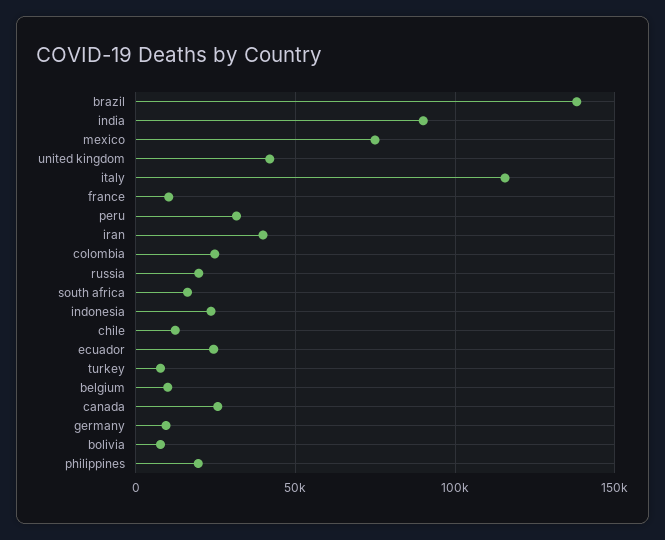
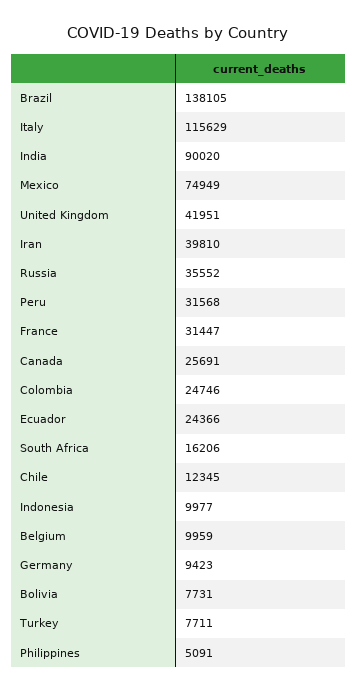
  {
    "brazil": 138105,
    "india": 90020,
    "mexico": 74949,
    "united kingdom": 41951,
    "italy": 115629,
-   "france": 10000,
+   "france": 31447,
    "peru": 31568,
    "iran": 39810,
    "colombia": 24746,
-   "russia": 20000,
+   "russia": 35552,
    "south africa": 16206,
-   "indonesia": 25000,
+   "indonesia": 9977,
    "chile": 12345,
    "ecuador": 24366,
    "turkey": 7711,
    "belgium": 9959,
    "canada": 25691,
    "germany": 9423,
    "bolivia": 7731,
-   "philippines": 20000
+   "philippines": 5091
  }

